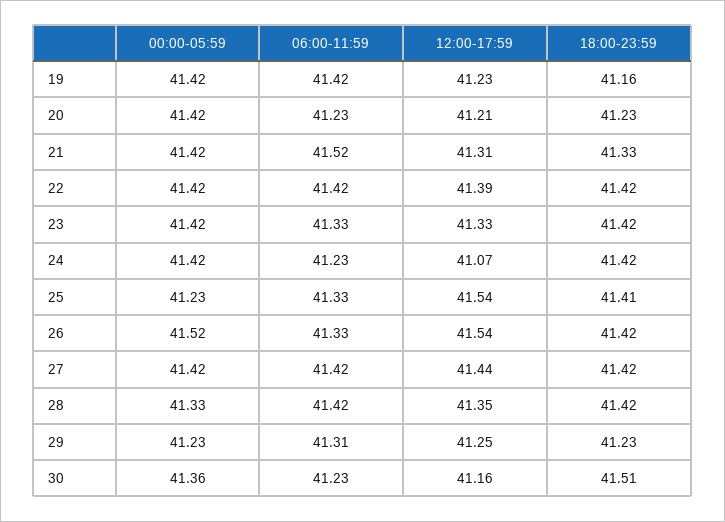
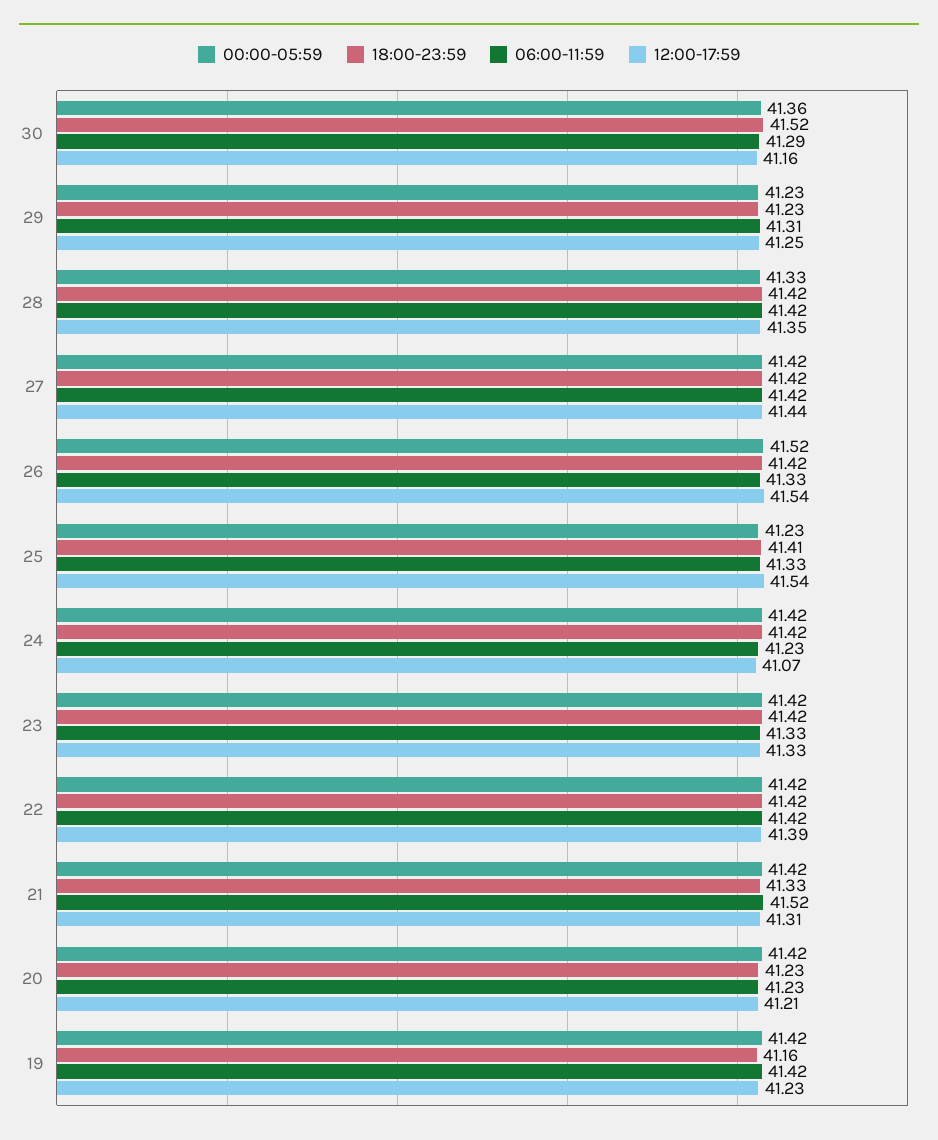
  {
    "00:00-05:59": {
      "19": 41.42,
      "20": 41.42,
      "21": 41.42,
      "22": 41.42,
      "23": 41.42,
      "24": 41.42,
      "25": 41.23,
      "26": 41.52,
      "27": 41.42,
      "28": 41.33,
      "29": 41.23,
      "30": 41.36
    },
    "06:00-11:59": {
      "19": 41.42,
      "20": 41.23,
      "21": 41.52,
      "22": 41.42,
      "23": 41.33,
      "24": 41.23,
      "25": 41.33,
      "26": 41.33,
      "27": 41.42,
      "28": 41.42,
      "29": 41.31,
-     "30": 41.23
+     "30": 41.29
    },
    "12:00-17:59": {
      "19": 41.23,
      "20": 41.21,
      "21": 41.31,
      "22": 41.39,
      "23": 41.33,
      "24": 41.07,
      "25": 41.54,
      "26": 41.54,
      "27": 41.44,
      "28": 41.35,
      "29": 41.25,
      "30": 41.16
    },
    "18:00-23:59": {
      "19": 41.16,
      "20": 41.23,
      "21": 41.33,
      "22": 41.42,
      "23": 41.42,
      "24": 41.42,
      "25": 41.41,
      "26": 41.42,
      "27": 41.42,
      "28": 41.42,
      "29": 41.23,
-     "30": 41.51
+     "30": 41.52
    }
  }

